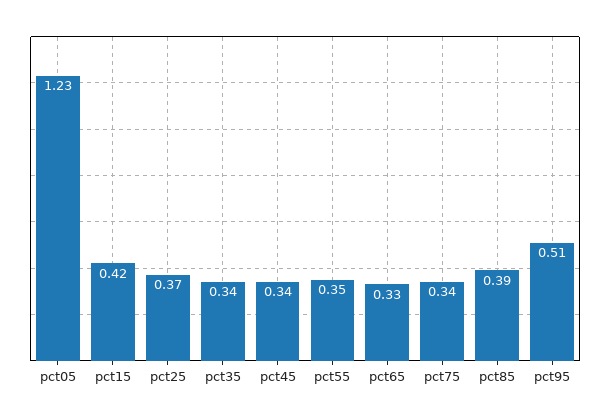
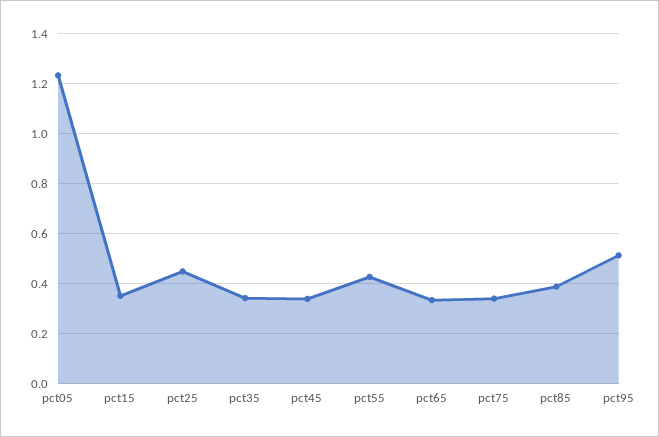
  {
    "pct05": 1.23,
-   "pct15": 0.42,
+   "pct15": 0.35,
-   "pct25": 0.37,
+   "pct25": 0.45,
    "pct35": 0.34,
    "pct45": 0.34,
-   "pct55": 0.35,
+   "pct55": 0.425,
    "pct65": 0.33,
    "pct75": 0.34,
    "pct85": 0.39,
    "pct95": 0.51
  }

